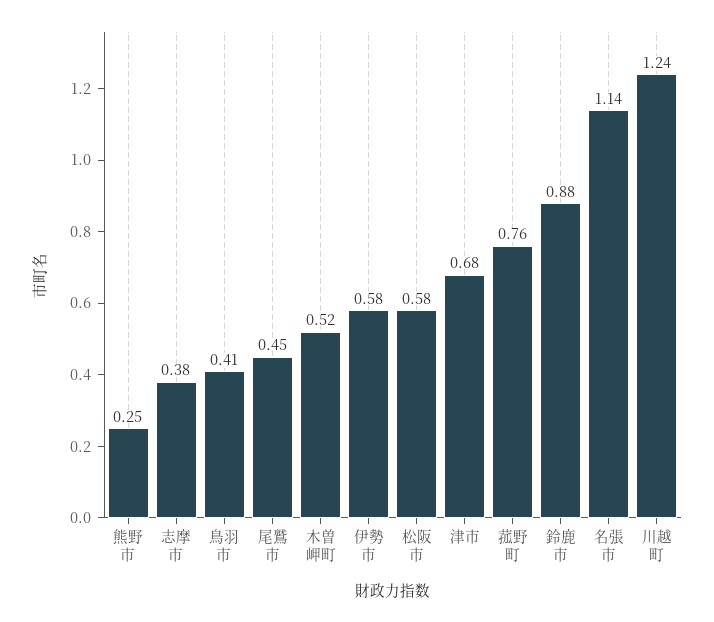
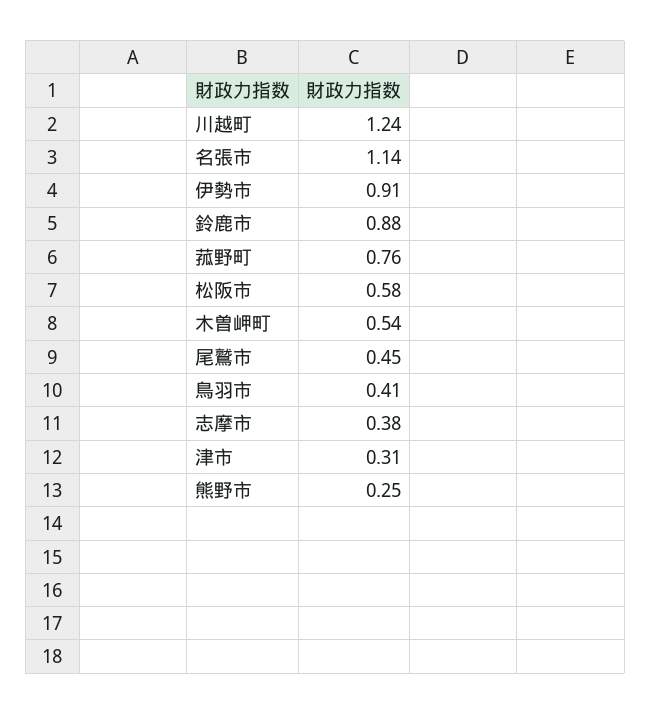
  {
    "熊野市": 0.25,
    "志摩市": 0.38,
    "鳥羽市": 0.41,
    "尾鷲市": 0.45,
-   "木曽岬町": 0.52,
+   "木曽岬町": 0.54,
-   "伊勢市": 0.58,
+   "伊勢市": 0.91,
    "松阪市": 0.58,
-   "津市": 0.68,
+   "津市": 0.31,
    "菰野町": 0.76,
    "鈴鹿市": 0.88,
    "名張市": 1.14,
    "川越町": 1.24
  }

